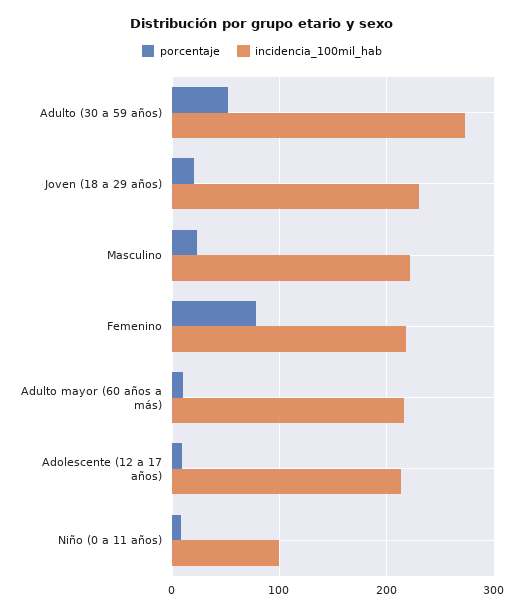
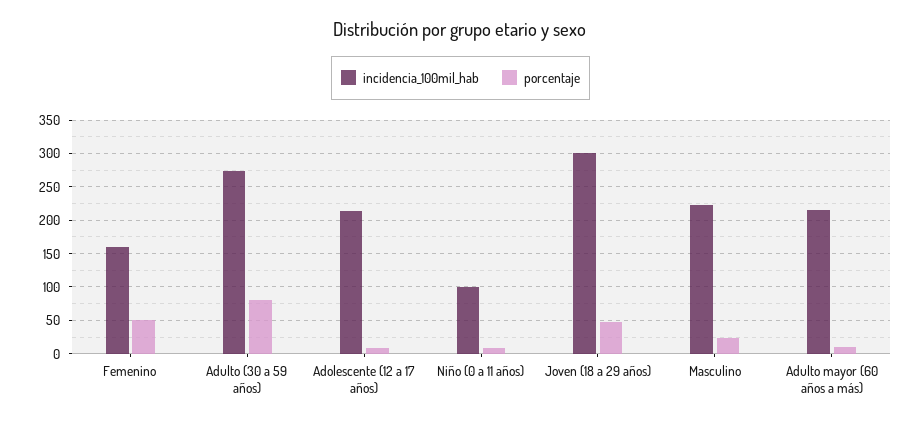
  {
    "porcentaje": {
-     "Adulto (30 a 59 años)": 50,
+     "Adulto (30 a 59 años)": 80,
-     "Joven (18 a 29 años)": 20,
+     "Joven (18 a 29 años)": 50,
      "Masculino": 20,
-     "Femenino": 80,
+     "Femenino": 50,
      "Adulto mayor (60 años a más)": 10,
      "Adolescente (12 a 17 años)": 10,
      "Niño (0 a 11 años)": 10
    },
    "incidencia_100mil_hab": {
      "Adulto (30 a 59 años)": 270,
-     "Joven (18 a 29 años)": 230,
+     "Joven (18 a 29 años)": 300,
      "Masculino": 220,
-     "Femenino": 220,
+     "Femenino": 160,
      "Adulto mayor (60 años a más)": 220,
      "Adolescente (12 a 17 años)": 210,
      "Niño (0 a 11 años)": 100
    }
  }

